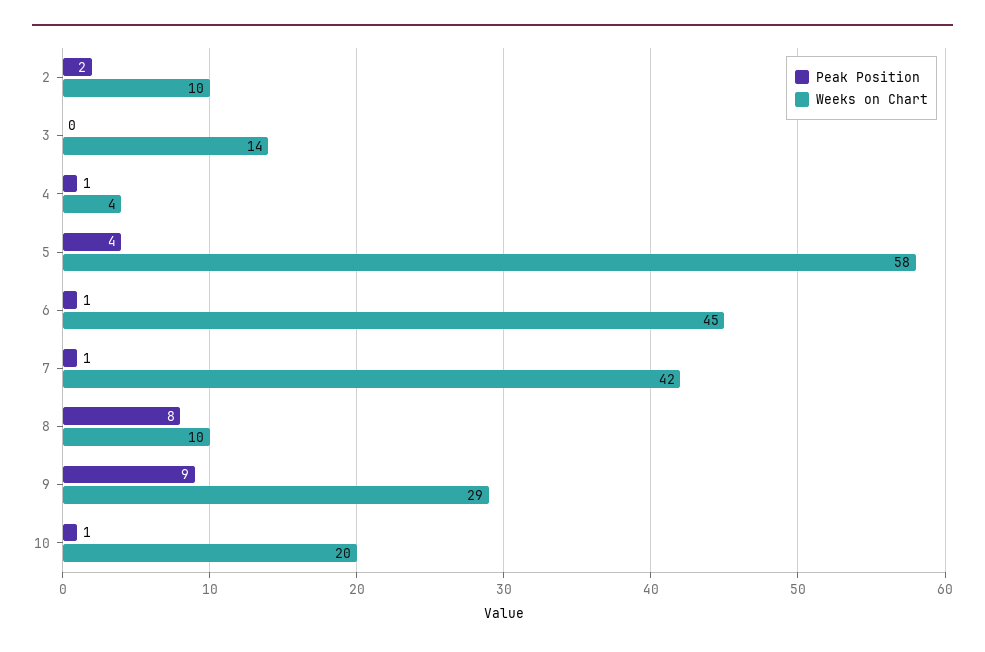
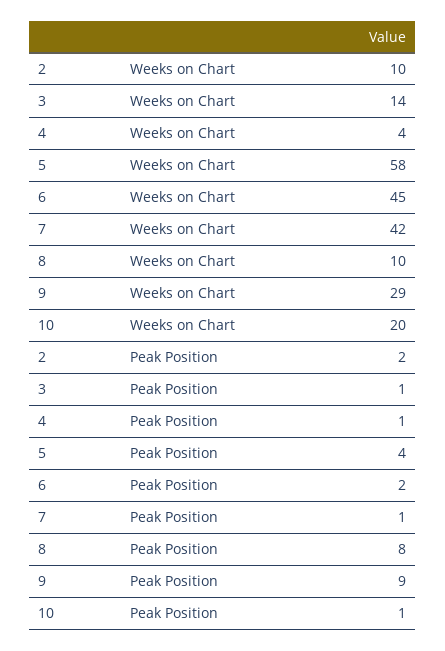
  {
    "Peak Position": {
      "2": 2,
-     "3": 0,
+     "3": 1,
      "4": 1,
      "5": 4,
-     "6": 1,
+     "6": 2,
      "7": 1,
      "8": 8,
      "9": 9,
      "10": 1
    },
    "Weeks on Chart": {
      "2": 10,
      "3": 14,
      "4": 4,
      "5": 58,
      "6": 45,
      "7": 42,
      "8": 10,
      "9": 29,
      "10": 20
    }
  }

